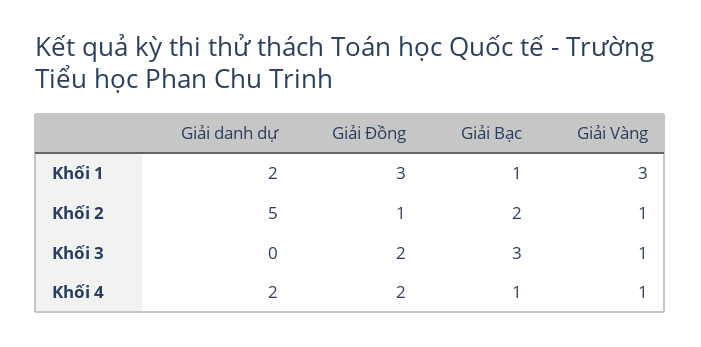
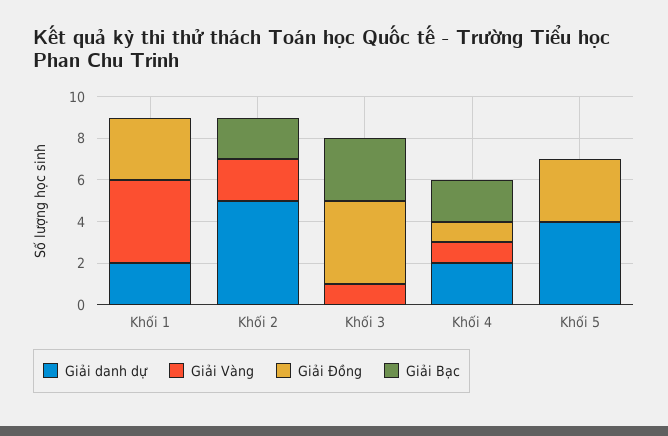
  {
    "Giải danh dự": {
      "Khối 1": 2,
      "Khối 2": 5,
      "Khối 3": 0,
-     "Khối 4": 2
+     "Khối 4": 2,
+     "Khối 5": 4
    },
    "Giải Đồng": {
      "Khối 1": 3,
-     "Khối 2": 1,
+     "Khối 2": 0,
-     "Khối 3": 2,
+     "Khối 3": 4,
-     "Khối 4": 2
+     "Khối 4": 1,
+     "Khối 5": 3
    },
    "Giải Bạc": {
-     "Khối 1": 1,
+     "Khối 1": 0,
      "Khối 2": 2,
      "Khối 3": 3,
-     "Khối 4": 1
+     "Khối 4": 2,
+     "Khối 5": 0
    },
    "Giải Vàng": {
-     "Khối 1": 3,
+     "Khối 1": 4,
-     "Khối 2": 1,
+     "Khối 2": 2,
      "Khối 3": 1,
-     "Khối 4": 1
+     "Khối 4": 1,
+     "Khối 5": 0
    }
  }

